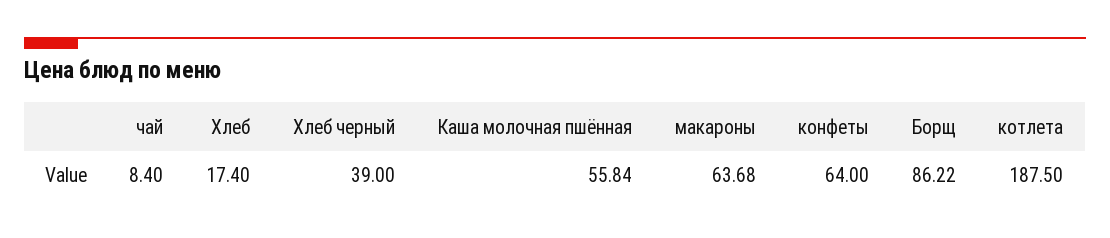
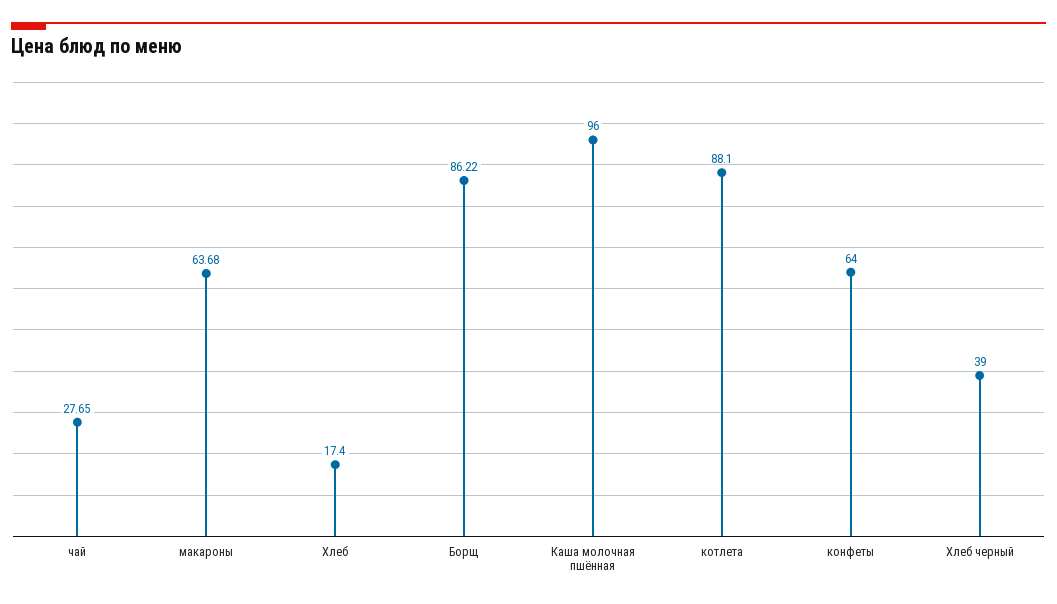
  {
-   "чай": 8.4,
+   "чай": 27.65,
    "Хлеб": 17.4,
    "Хлеб черный": 39,
-   "Каша молочная пшённая": 55.84,
+   "Каша молочная пшённая": 96,
    "макароны": 63.68,
    "конфеты": 64,
    "Борщ": 86.22,
-   "котлета": 187.5
+   "котлета": 88.1
  }

